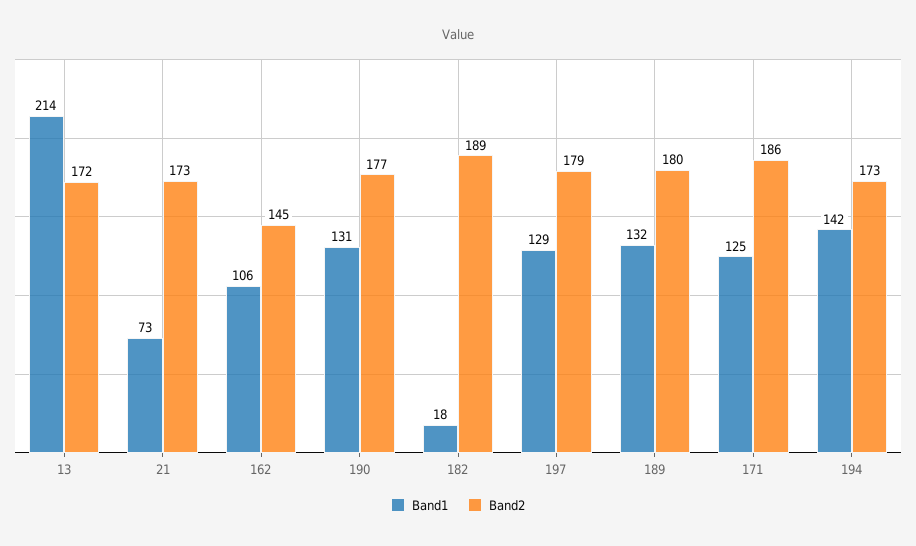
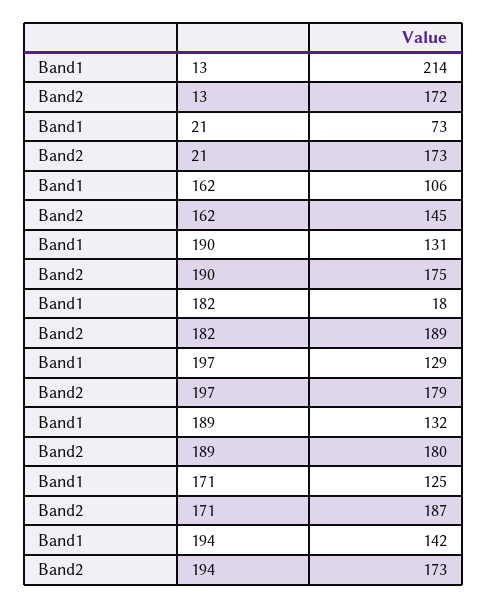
  {
    "Band1": {
      "13": 214,
      "21": 73,
      "162": 106,
      "190": 131,
      "182": 18,
      "197": 129,
      "189": 132,
      "171": 125,
      "194": 142
    },
    "Band2": {
      "13": 172,
      "21": 173,
      "162": 145,
-     "190": 177,
+     "190": 175,
      "182": 189,
      "197": 179,
      "189": 180,
-     "171": 186,
+     "171": 187,
      "194": 173
    }
  }

